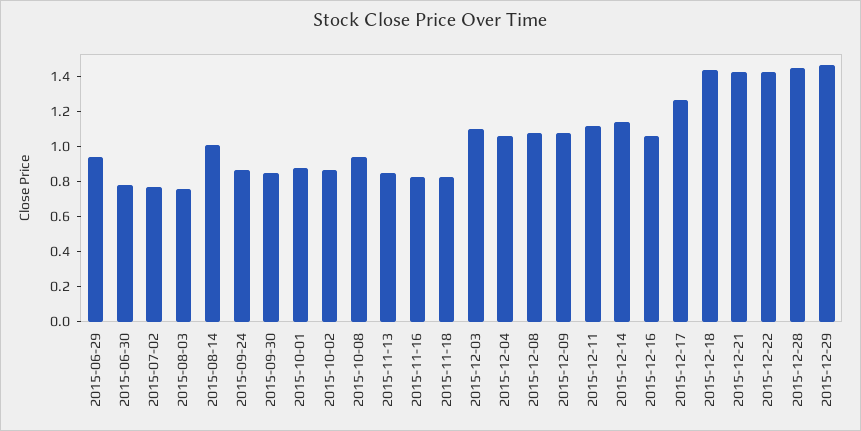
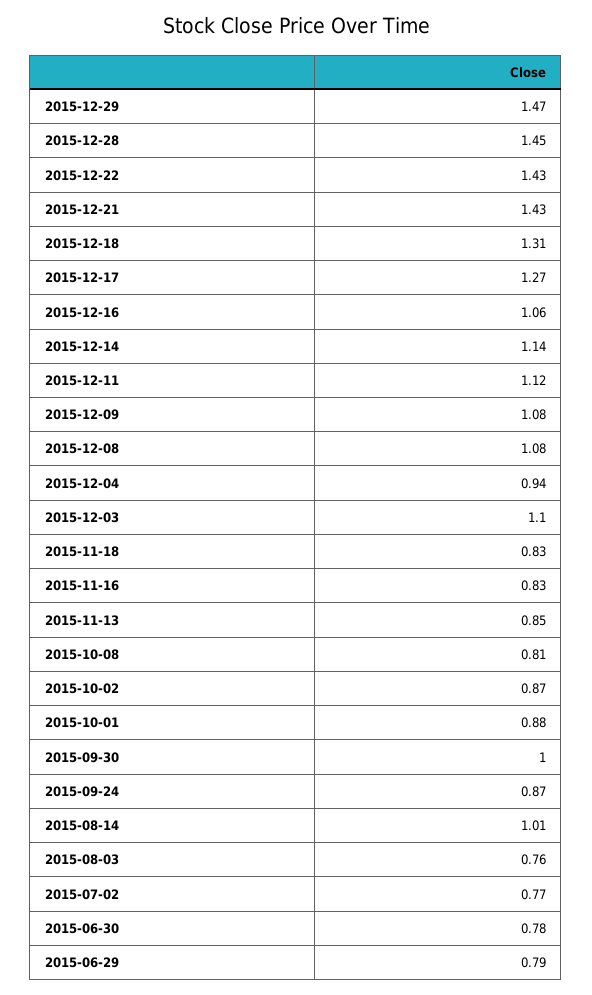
  {
-   "2015-06-29": 0.95,
+   "2015-06-29": 0.79,
    "2015-06-30": 0.78,
    "2015-07-02": 0.77,
    "2015-08-03": 0.76,
    "2015-08-14": 1.01,
    "2015-09-24": 0.87,
-   "2015-09-30": 0.85,
+   "2015-09-30": 1,
    "2015-10-01": 0.88,
    "2015-10-02": 0.87,
-   "2015-10-08": 0.95,
+   "2015-10-08": 0.81,
    "2015-11-13": 0.85,
    "2015-11-16": 0.83,
    "2015-11-18": 0.83,
    "2015-12-03": 1.1,
-   "2015-12-04": 1.05,
+   "2015-12-04": 0.94,
    "2015-12-08": 1.08,
    "2015-12-09": 1.08,
    "2015-12-11": 1.12,
    "2015-12-14": 1.14,
    "2015-12-16": 1.06,
    "2015-12-17": 1.27,
-   "2015-12-18": 1.45,
+   "2015-12-18": 1.31,
    "2015-12-21": 1.43,
    "2015-12-22": 1.43,
    "2015-12-28": 1.45,
    "2015-12-29": 1.47
  }

